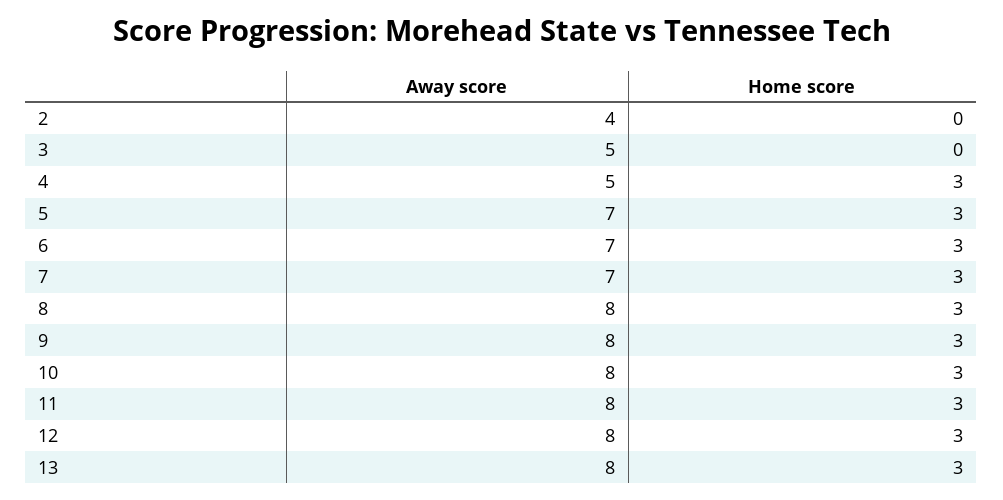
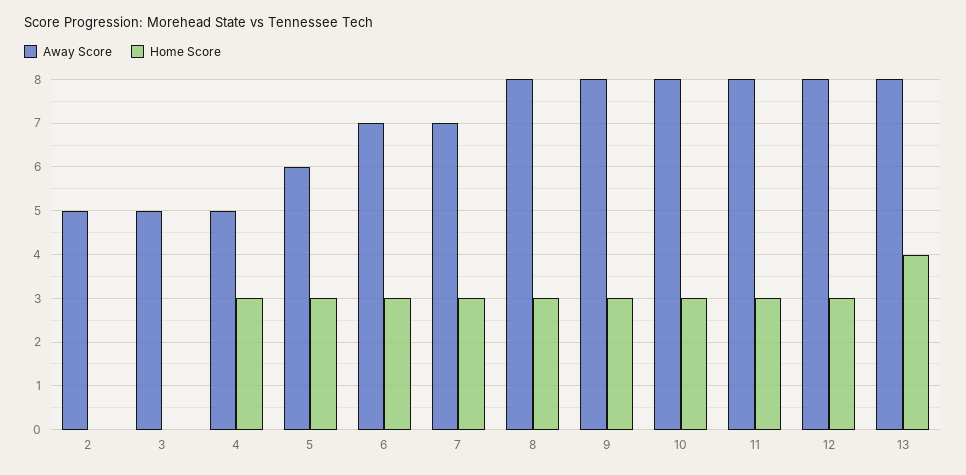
  {
    "Away score": {
-     "2": 4,
+     "2": 5,
      "3": 5,
      "4": 5,
-     "5": 7,
+     "5": 6,
      "6": 7,
      "7": 7,
      "8": 8,
      "9": 8,
      "10": 8,
      "11": 8,
      "12": 8,
      "13": 8
    },
    "Home score": {
      "2": 0,
      "3": 0,
      "4": 3,
      "5": 3,
      "6": 3,
      "7": 3,
      "8": 3,
      "9": 3,
      "10": 3,
      "11": 3,
      "12": 3,
-     "13": 3
+     "13": 4
    }
  }

